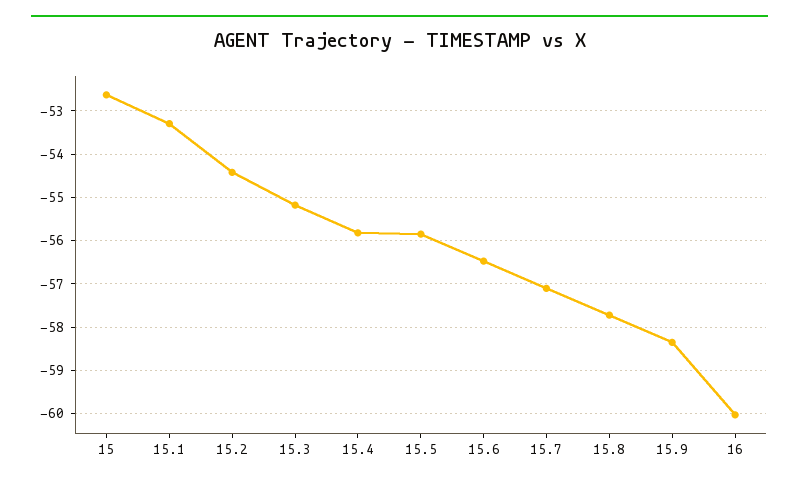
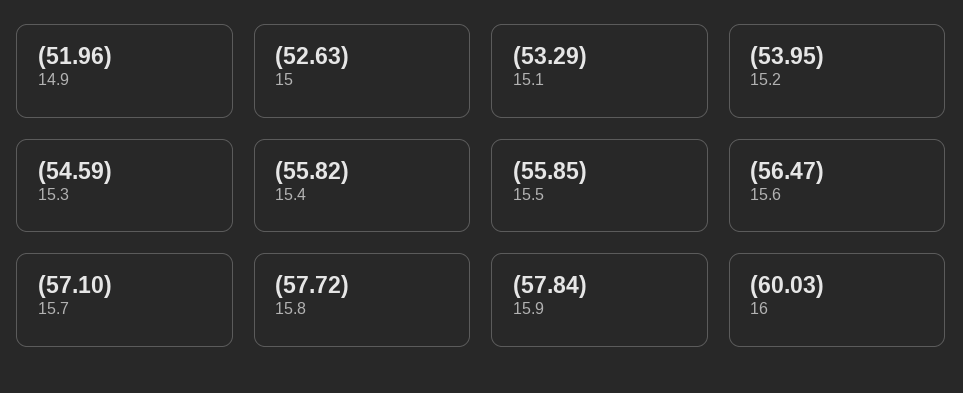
  {
    "15": -52.63,
    "15.1": -53.29,
-   "15.2": -54.4,
+   "15.2": -53.95,
-   "15.3": -55.2,
+   "15.3": -54.59,
    "15.4": -55.82,
    "15.5": -55.85,
    "15.6": -56.47,
    "15.7": -57.1,
    "15.8": -57.72,
-   "15.9": -58.4,
+   "15.9": -57.84,
-   "16": -60.03
+   "16": -60.03,
+   "14.9": -51.96
  }

